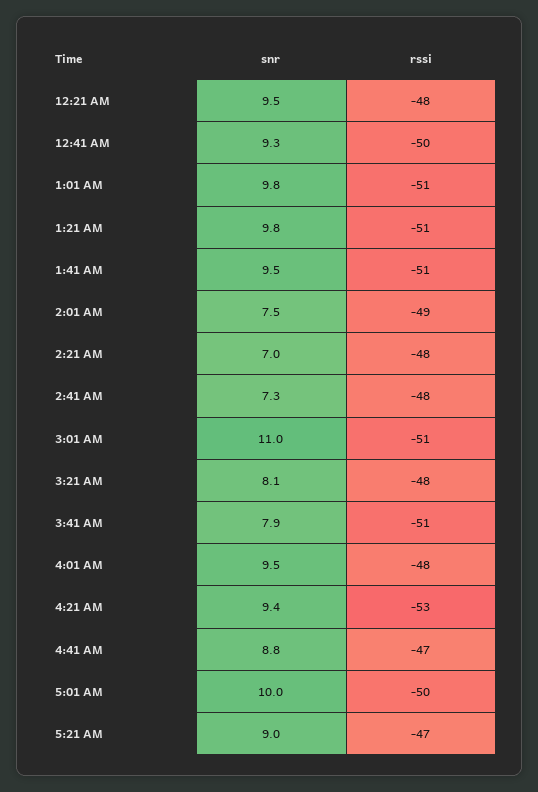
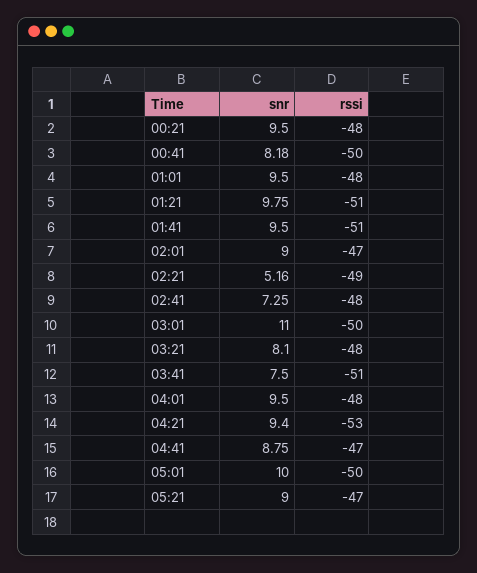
  {
    "snr": {
      "12:21 AM": 9.5,
-     "12:41 AM": 9.3,
+     "12:41 AM": 8.18,
-     "1:01 AM": 9.8,
+     "1:01 AM": 9.5,
      "1:21 AM": 9.75,
      "1:41 AM": 9.5,
-     "2:01 AM": 7.5,
+     "2:01 AM": 9,
-     "2:21 AM": 7,
+     "2:21 AM": 5.16,
      "2:41 AM": 7.25,
      "3:01 AM": 11,
      "3:21 AM": 8.1,
-     "3:41 AM": 7.9,
+     "3:41 AM": 7.5,
      "4:01 AM": 9.5,
      "4:21 AM": 9.4,
      "4:41 AM": 8.75,
      "5:01 AM": 10,
      "5:21 AM": 9
    },
    "rssi": {
      "12:21 AM": -48,
      "12:41 AM": -50,
-     "1:01 AM": -51,
+     "1:01 AM": -48,
      "1:21 AM": -51,
      "1:41 AM": -51,
-     "2:01 AM": -49,
+     "2:01 AM": -47,
-     "2:21 AM": -48,
+     "2:21 AM": -49,
      "2:41 AM": -48,
-     "3:01 AM": -51,
+     "3:01 AM": -50,
      "3:21 AM": -48,
      "3:41 AM": -51,
      "4:01 AM": -48,
      "4:21 AM": -53,
      "4:41 AM": -47,
      "5:01 AM": -50,
      "5:21 AM": -47
    }
  }

